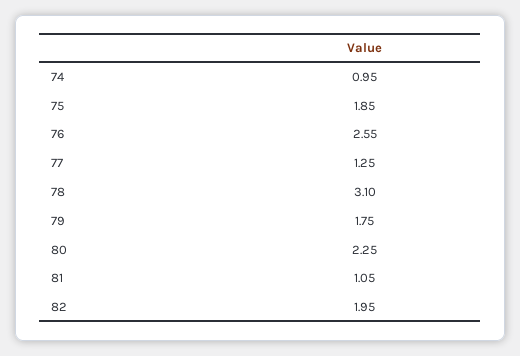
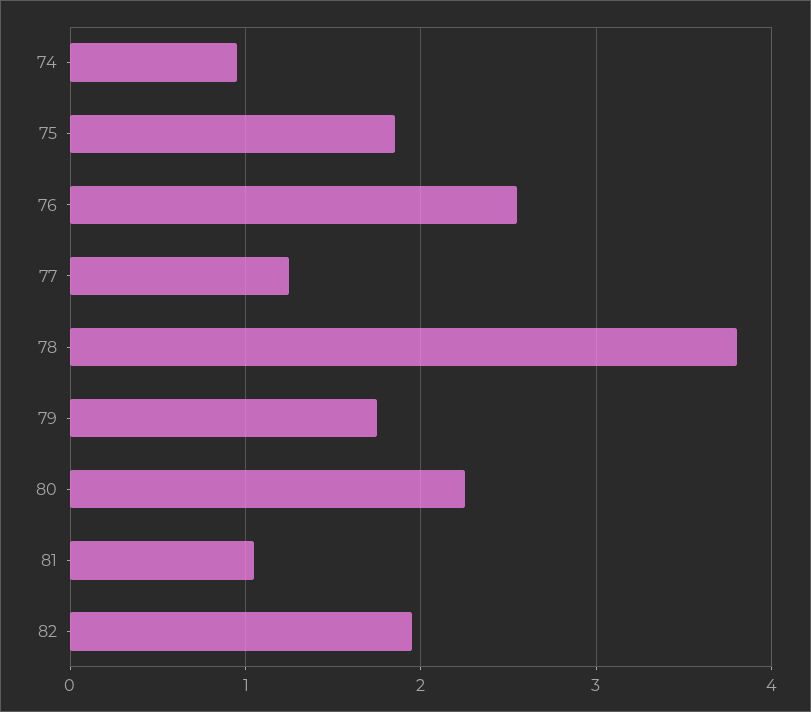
  {
    "74": 0.95,
    "75": 1.85,
    "76": 2.55,
    "77": 1.25,
-   "78": 3.1,
+   "78": 3.8,
    "79": 1.75,
    "80": 2.25,
    "81": 1.05,
    "82": 1.95
  }

